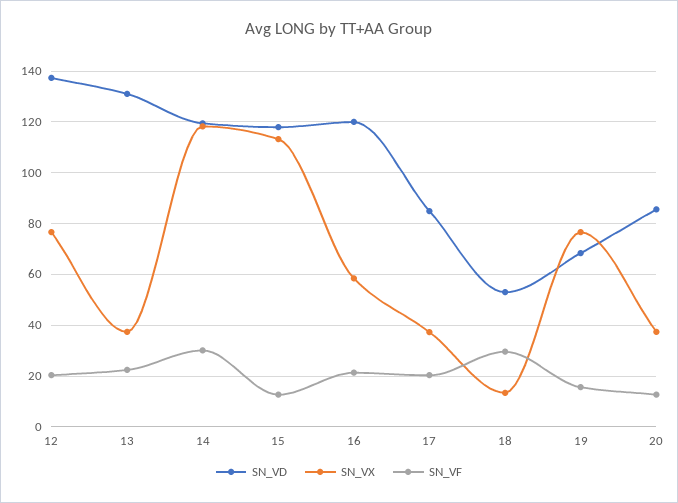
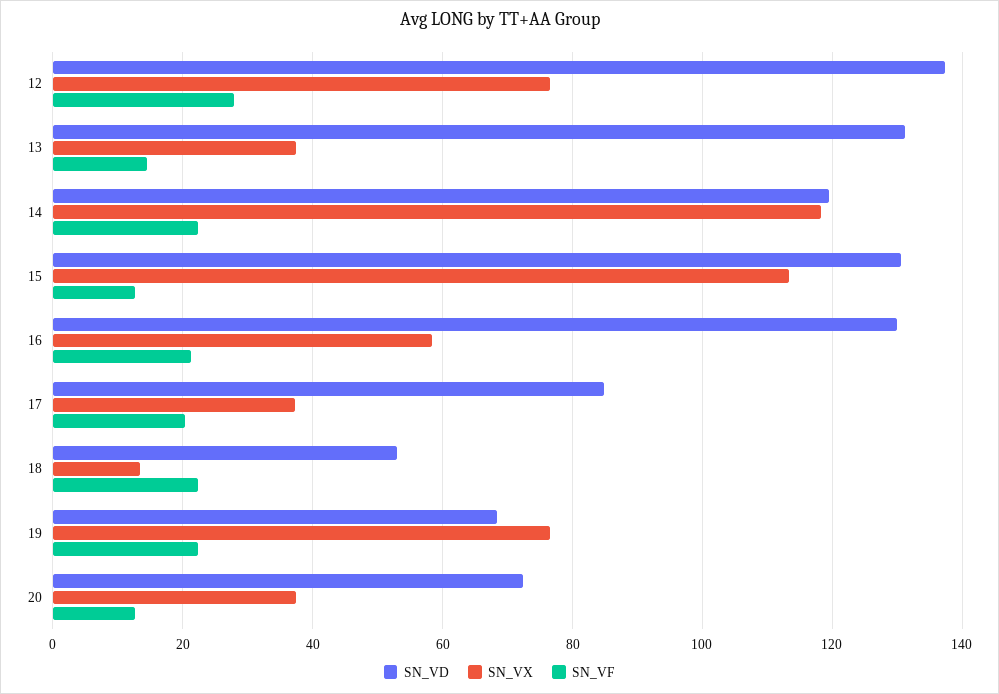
  {
    "SN_VD": {
      "12": 138,
      "13": 132,
      "14": 120,
-     "15": 117.5,
+     "15": 130,
-     "16": 120,
+     "16": 130,
      "17": 84,
      "18": 54,
      "19": 68,
-     "20": 85
+     "20": 72
    },
    "SN_VX": {
      "12": 76,
      "13": 38,
      "14": 118,
      "15": 114,
      "16": 58,
      "17": 38,
      "18": 14,
      "19": 76,
      "20": 38
    },
    "SN_VF": {
-     "12": 20,
+     "12": 28,
-     "13": 22.5,
+     "13": 14,
-     "14": 30,
+     "14": 22,
      "15": 12,
      "16": 22,
      "17": 20,
-     "18": 30,
+     "18": 22,
-     "19": 15,
+     "19": 22,
      "20": 12
    }
  }

